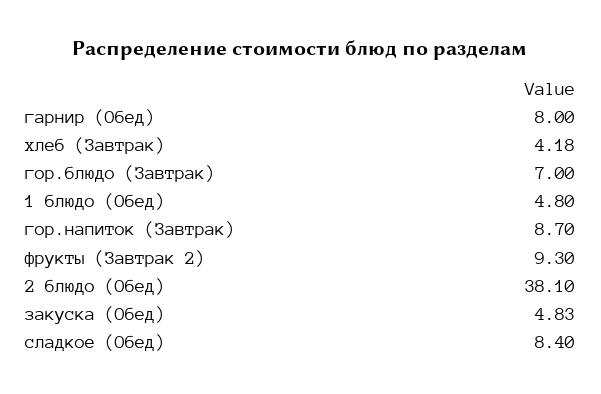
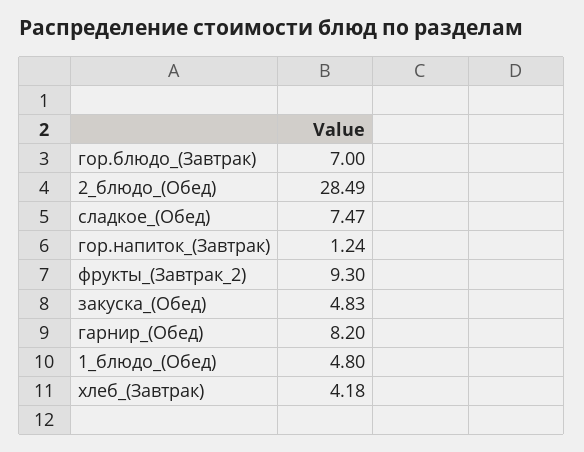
  {
-   "гарнир (Обед)": 8,
+   "гарнир (Обед)": 8.2,
    "хлеб (Завтрак)": 4.18,
    "гор.блюдо (Завтрак)": 7,
    "1 блюдо (Обед)": 4.8,
-   "гор.напиток (Завтрак)": 8.7,
+   "гор.напиток (Завтрак)": 1.24,
    "фрукты (Завтрак 2)": 9.3,
-   "2 блюдо (Обед)": 38.1,
+   "2 блюдо (Обед)": 28.49,
    "закуска (Обед)": 4.83,
-   "сладкое (Обед)": 8.4
+   "сладкое (Обед)": 7.47
  }

